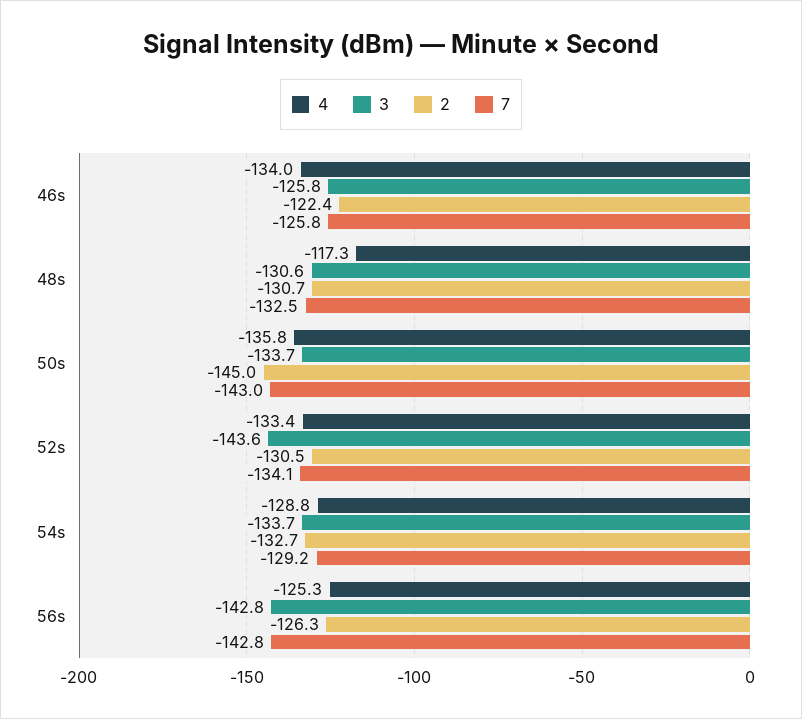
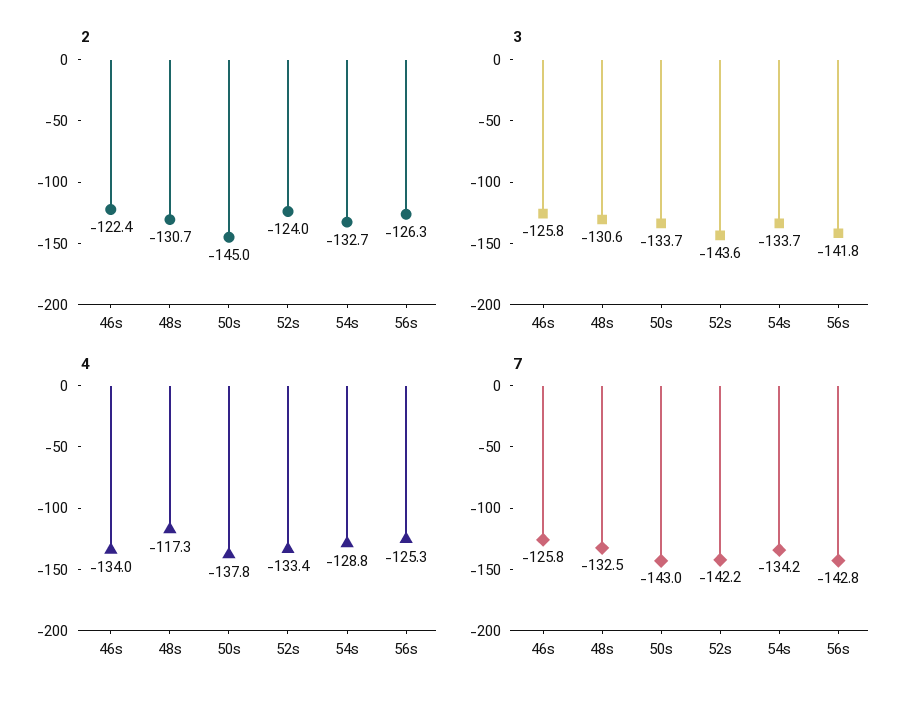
  {
    "4": {
      "46s": -134,
      "48s": -117.3,
-     "50s": -135.8,
+     "50s": -137.8,
      "52s": -133.4,
      "54s": -128.8,
      "56s": -125.3
    },
    "3": {
      "46s": -125.8,
      "48s": -130.6,
      "50s": -133.7,
      "52s": -143.6,
      "54s": -133.7,
-     "56s": -142.8
+     "56s": -141.8
    },
    "2": {
      "46s": -122.4,
      "48s": -130.7,
      "50s": -145,
-     "52s": -130.5,
+     "52s": -124,
      "54s": -132.7,
      "56s": -126.3
    },
    "7": {
      "46s": -125.8,
      "48s": -132.5,
      "50s": -143,
-     "52s": -134.1,
+     "52s": -142.2,
-     "54s": -129.2,
+     "54s": -134.2,
      "56s": -142.8
    }
  }

